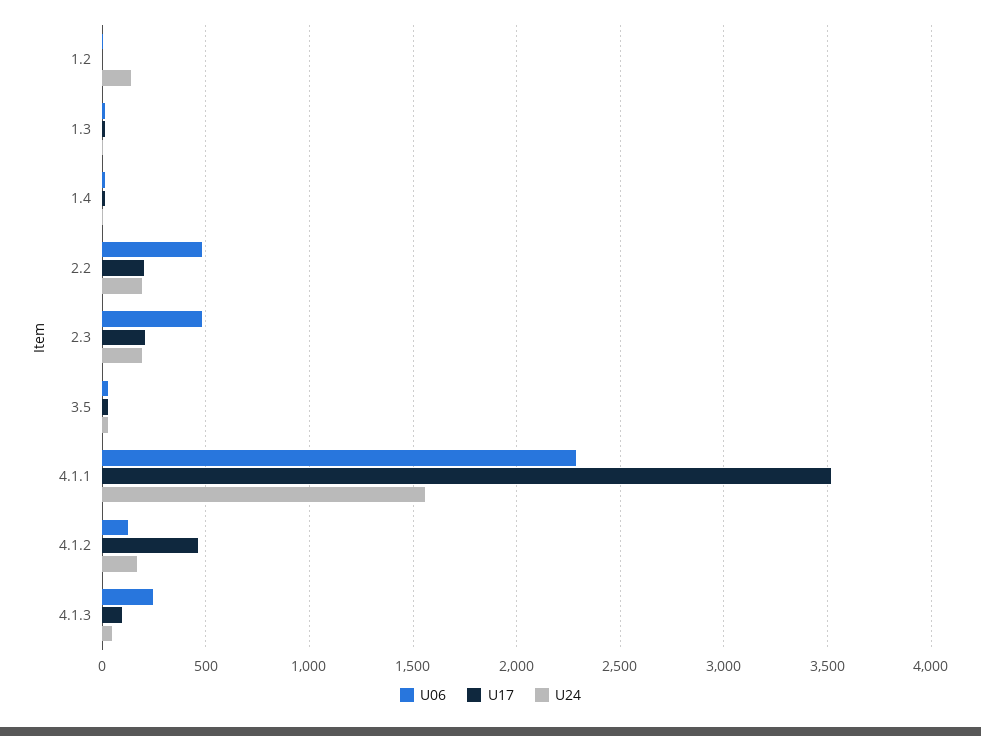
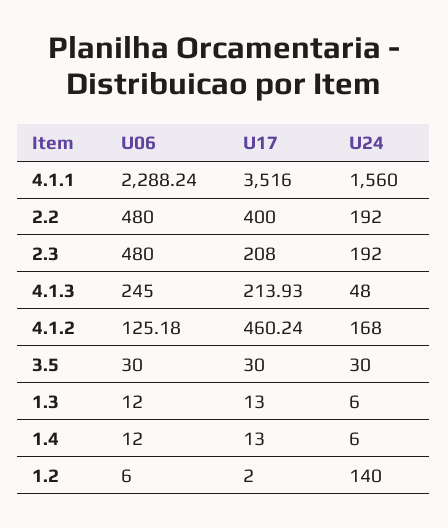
  {
    "U06": {
      "1.2": 6,
      "1.3": 12,
      "1.4": 12,
      "2.2": 480,
      "2.3": 480,
      "3.5": 30,
      "4.1.1": 2288.24,
      "4.1.2": 125.18,
      "4.1.3": 245
    },
    "U17": {
      "1.2": 2,
      "1.3": 13,
      "1.4": 13,
-     "2.2": 200,
+     "2.2": 400,
      "2.3": 208,
      "3.5": 30,
      "4.1.1": 3516,
      "4.1.2": 460.24,
-     "4.1.3": 100
+     "4.1.3": 213.93
    },
    "U24": {
      "1.2": 140,
      "1.3": 6,
      "1.4": 6,
      "2.2": 192,
      "2.3": 192,
      "3.5": 30,
      "4.1.1": 1560,
      "4.1.2": 168,
      "4.1.3": 48
    }
  }

